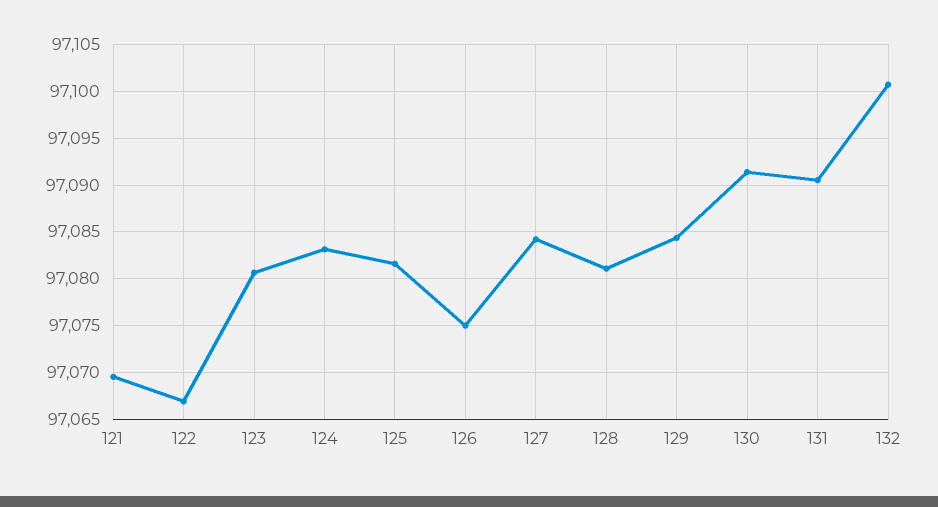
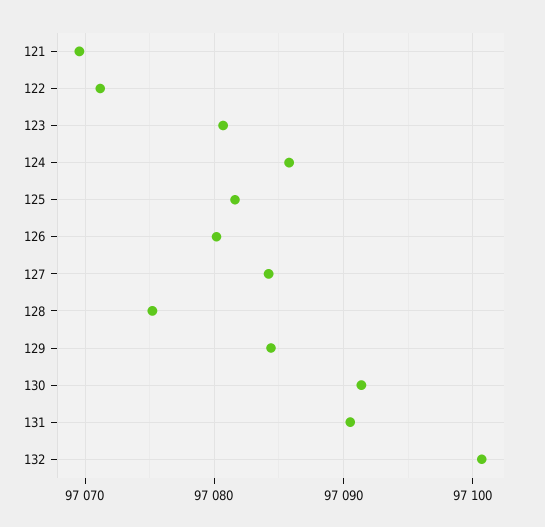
  {
    "121": 97070,
-   "122": 97067,
+   "122": 97071,
    "123": 97081,
-   "124": 97083,
+   "124": 97086,
    "125": 97082,
-   "126": 97075,
+   "126": 97080,
    "127": 97084,
-   "128": 97081,
+   "128": 97075,
    "129": 97084,
    "130": 97091,
    "131": 97091,
    "132": 97101
  }

